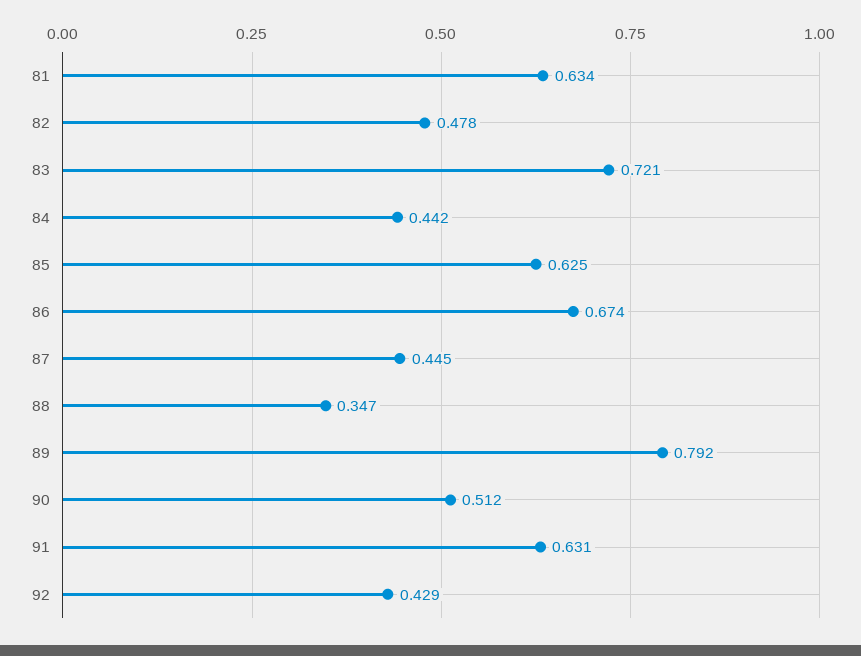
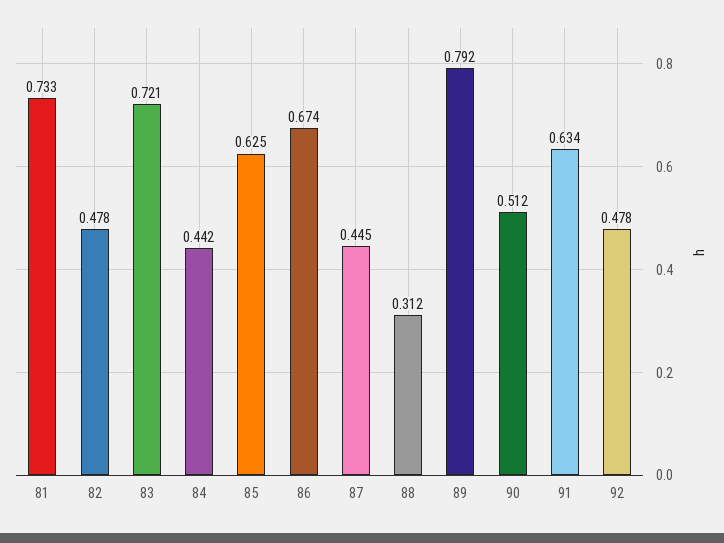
  {
-   "81": 0.634,
+   "81": 0.733,
    "82": 0.478,
    "83": 0.721,
    "84": 0.442,
    "85": 0.625,
    "86": 0.674,
    "87": 0.445,
-   "88": 0.347,
+   "88": 0.312,
    "89": 0.792,
    "90": 0.512,
-   "91": 0.631,
+   "91": 0.634,
-   "92": 0.429
+   "92": 0.478
  }

